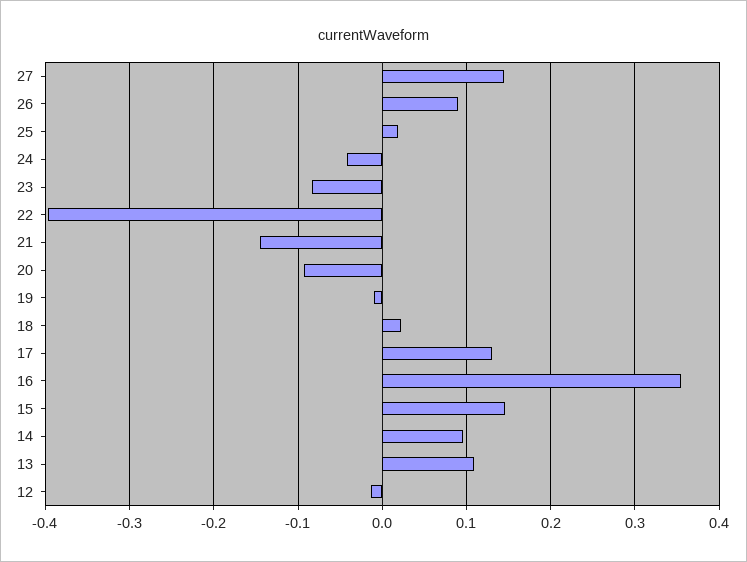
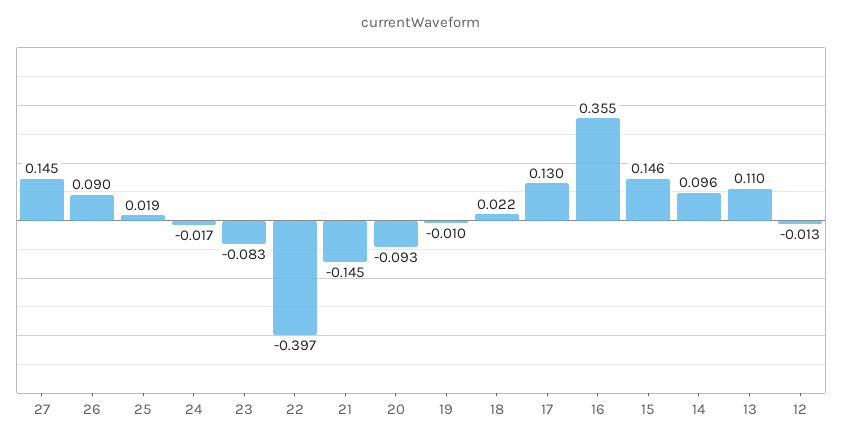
  {
    "27": 0.145,
    "26": 0.09,
    "25": 0.019,
-   "24": -0.04,
+   "24": -0.017,
    "23": -0.083,
    "22": -0.397,
    "21": -0.145,
    "20": -0.093,
    "19": -0.01,
    "18": 0.022,
    "17": 0.13,
    "16": 0.355,
    "15": 0.146,
    "14": 0.096,
    "13": 0.11,
    "12": -0.013
  }

